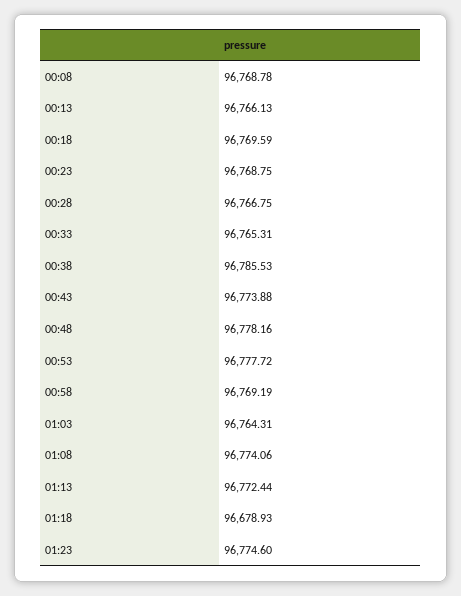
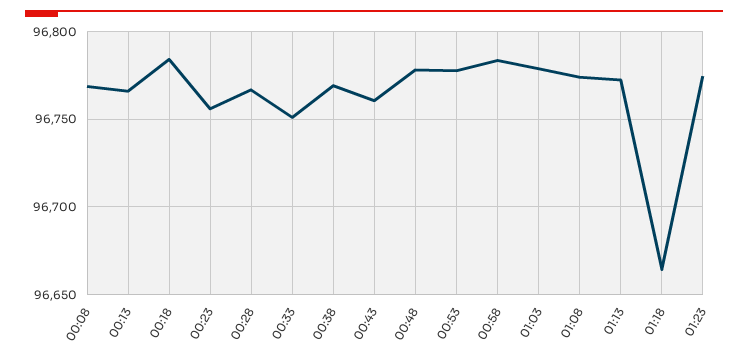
  {
    "00:08": 96768.78,
    "00:13": 96766.13,
-   "00:18": 96769.59,
+   "00:18": 96785,
-   "00:23": 96768.75,
+   "00:23": 96755,
    "00:28": 96766.75,
-   "00:33": 96765.31,
+   "00:33": 96750,
-   "00:38": 96785.53,
+   "00:38": 96770,
-   "00:43": 96773.88,
+   "00:43": 96760,
    "00:48": 96778.16,
    "00:53": 96777.72,
-   "00:58": 96769.19,
+   "00:58": 96785,
-   "01:03": 96764.31,
+   "01:03": 96780,
    "01:08": 96774.06,
    "01:13": 96772.44,
-   "01:18": 96678.93,
+   "01:18": 96665,
    "01:23": 96774.6
  }

